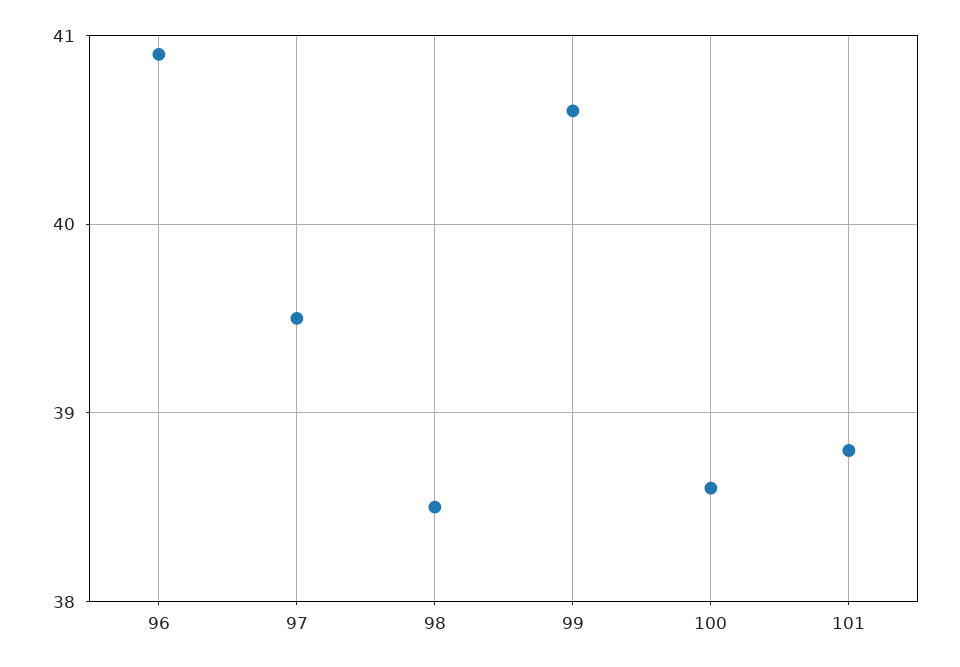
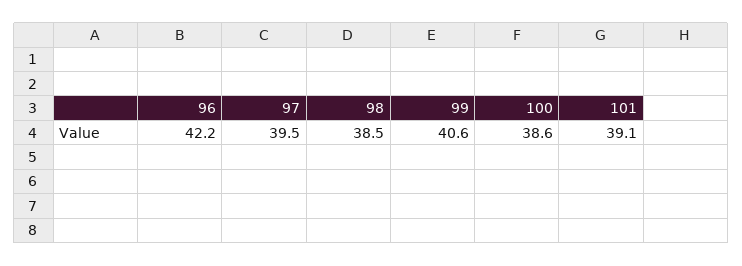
  {
-   "96": 40.9,
+   "96": 42.2,
    "97": 39.5,
    "98": 38.5,
    "99": 40.6,
    "100": 38.6,
-   "101": 38.8
+   "101": 39.1
  }

